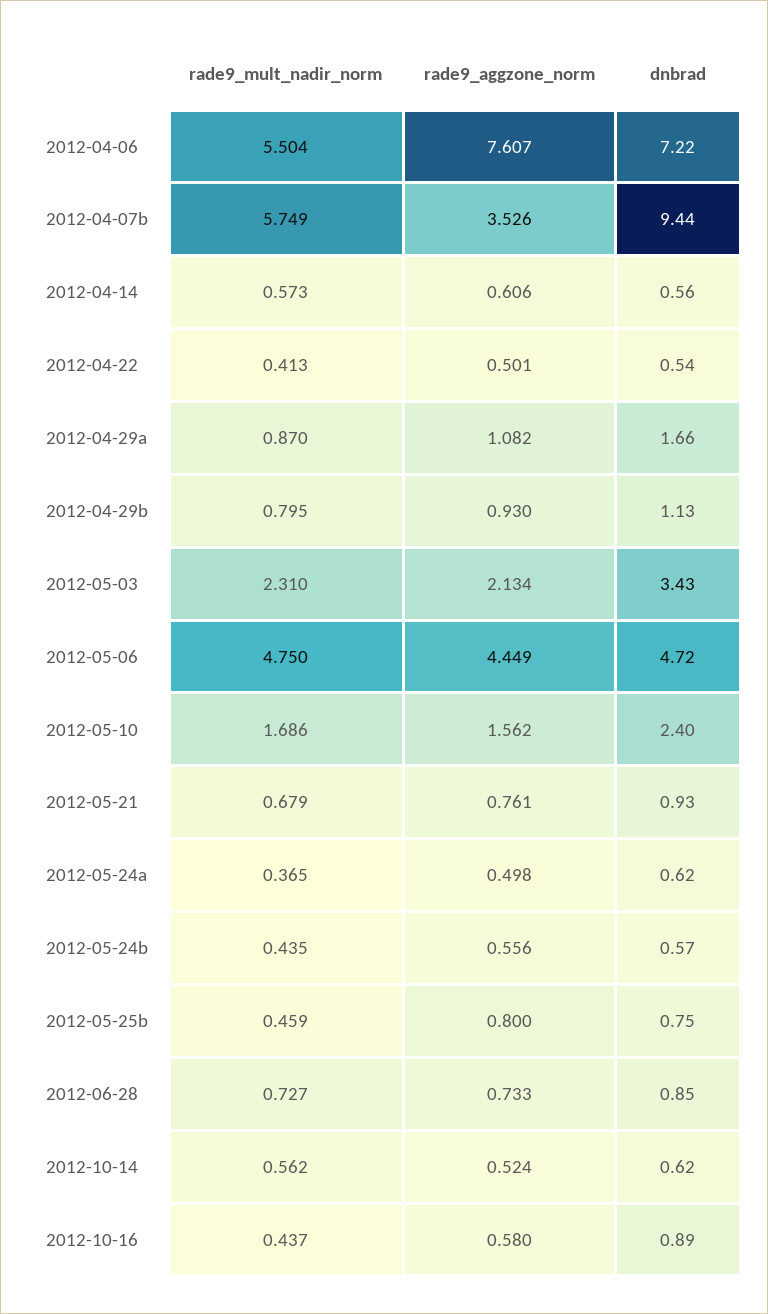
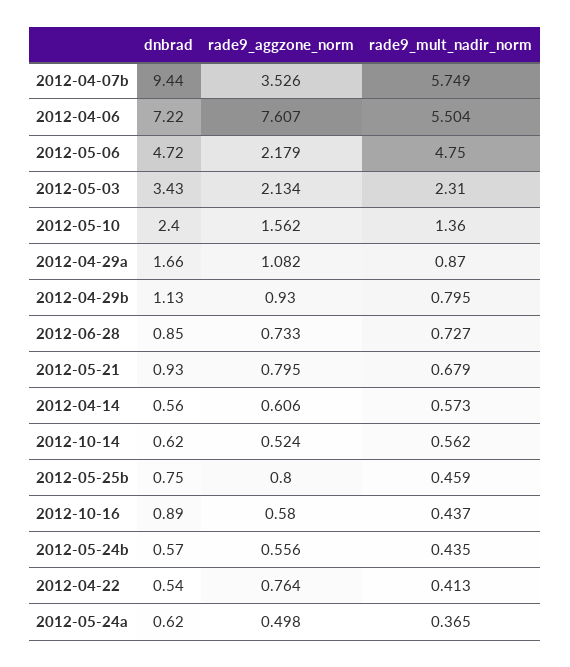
  {
    "rade9_mult_nadir_norm": {
      "2012-04-06": 5.504,
      "2012-04-07b": 5.749,
      "2012-04-14": 0.573,
      "2012-04-22": 0.413,
      "2012-04-29a": 0.87,
      "2012-04-29b": 0.795,
      "2012-05-03": 2.31,
      "2012-05-06": 4.75,
-     "2012-05-10": 1.686,
+     "2012-05-10": 1.36,
      "2012-05-21": 0.679,
      "2012-05-24a": 0.365,
      "2012-05-24b": 0.435,
      "2012-05-25b": 0.459,
      "2012-06-28": 0.727,
      "2012-10-14": 0.562,
      "2012-10-16": 0.437
    },
    "rade9_aggzone_norm": {
      "2012-04-06": 7.607,
      "2012-04-07b": 3.526,
      "2012-04-14": 0.606,
-     "2012-04-22": 0.501,
+     "2012-04-22": 0.764,
      "2012-04-29a": 1.082,
      "2012-04-29b": 0.93,
      "2012-05-03": 2.134,
-     "2012-05-06": 4.449,
+     "2012-05-06": 2.179,
      "2012-05-10": 1.562,
-     "2012-05-21": 0.761,
+     "2012-05-21": 0.795,
      "2012-05-24a": 0.498,
      "2012-05-24b": 0.556,
      "2012-05-25b": 0.8,
      "2012-06-28": 0.733,
      "2012-10-14": 0.524,
      "2012-10-16": 0.58
    },
    "dnbrad": {
      "2012-04-06": 7.22,
      "2012-04-07b": 9.44,
      "2012-04-14": 0.56,
      "2012-04-22": 0.54,
      "2012-04-29a": 1.66,
      "2012-04-29b": 1.13,
      "2012-05-03": 3.43,
      "2012-05-06": 4.72,
      "2012-05-10": 2.4,
      "2012-05-21": 0.93,
      "2012-05-24a": 0.62,
      "2012-05-24b": 0.57,
      "2012-05-25b": 0.75,
      "2012-06-28": 0.85,
      "2012-10-14": 0.62,
      "2012-10-16": 0.89
    }
  }

